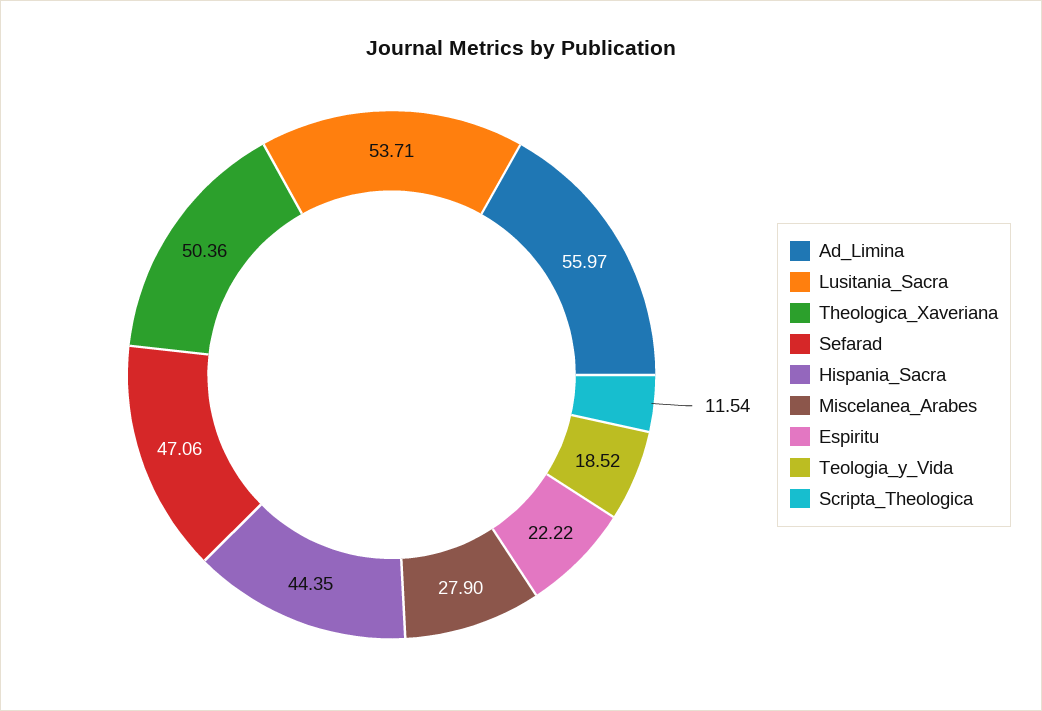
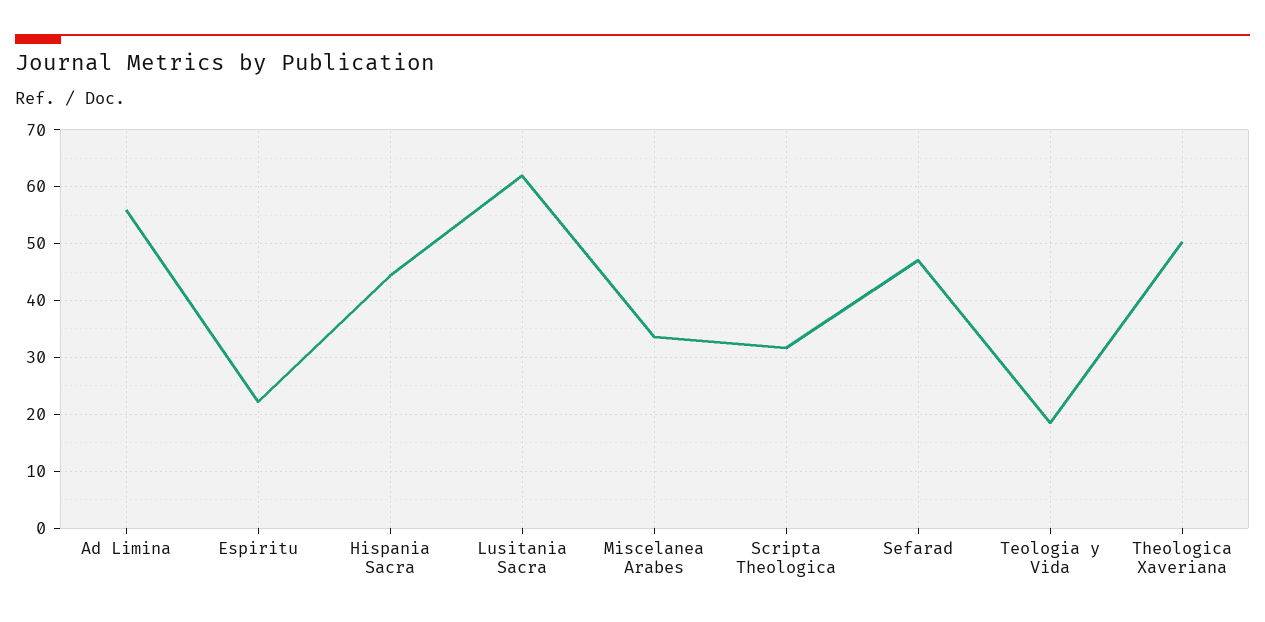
  {
    "Ad_Limina": 55.97,
-   "Lusitania_Sacra": 53.71,
+   "Lusitania_Sacra": 62,
    "Theologica_Xaveriana": 50.36,
    "Sefarad": 47.06,
    "Hispania_Sacra": 44.35,
-   "Miscelanea_Arabes": 27.9,
+   "Miscelanea_Arabes": 34,
    "Espiritu": 22.22,
    "Teologia_y_Vida": 18.52,
-   "Scripta_Theologica": 11.54
+   "Scripta_Theologica": 32
  }

